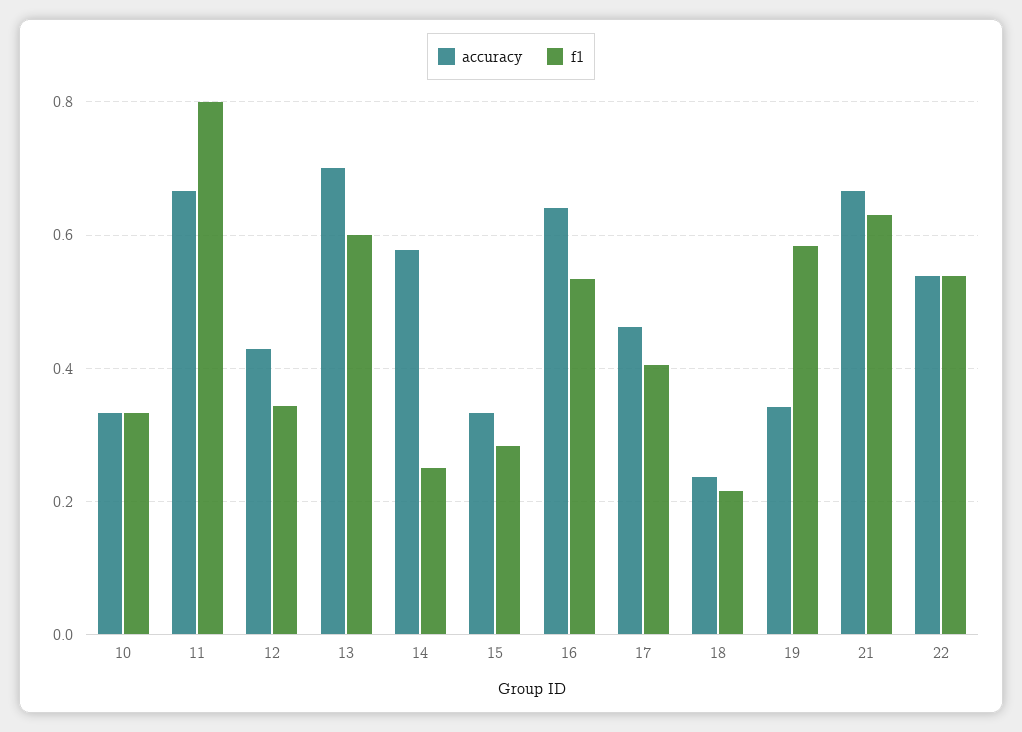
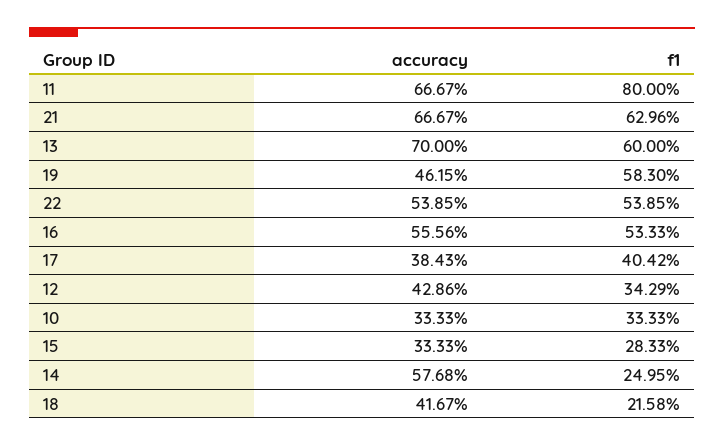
  {
    "accuracy": {
      "10": 0.3333,
      "11": 0.6667,
      "12": 0.4286,
      "13": 0.7,
      "14": 0.5768,
      "15": 0.3333,
-     "16": 0.64,
+     "16": 0.5556,
-     "17": 0.46,
+     "17": 0.3843,
-     "18": 0.24,
+     "18": 0.4167,
-     "19": 0.34,
+     "19": 0.4615,
      "21": 0.6667,
      "22": 0.5385
    },
    "f1": {
      "10": 0.3333,
      "11": 0.8,
      "12": 0.3429,
      "13": 0.6,
      "14": 0.2495,
      "15": 0.2833,
      "16": 0.5333,
      "17": 0.4042,
      "18": 0.2158,
      "19": 0.583,
      "21": 0.6296,
      "22": 0.5385
    }
  }

